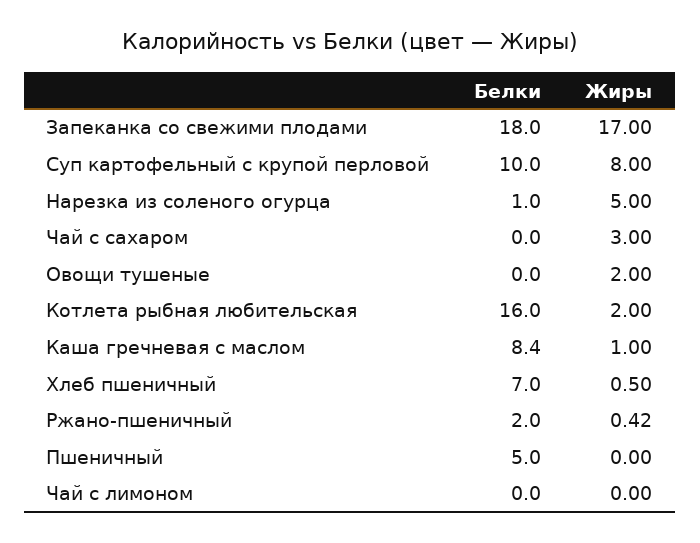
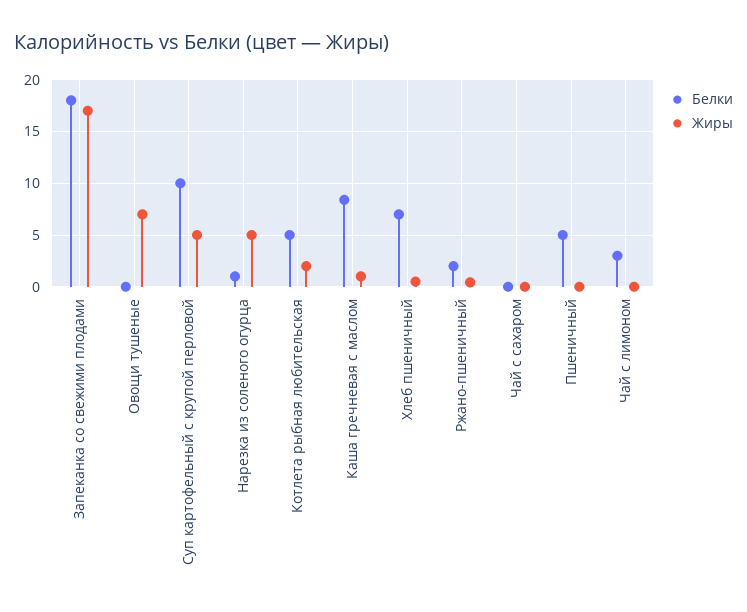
  {
    "Белки": {
      "Запеканка со свежими плодами": 18,
      "Суп картофельный с крупой перловой": 10,
      "Нарезка из соленого огурца": 1,
      "Чай с сахаром": 0,
      "Овощи тушеные": 0,
-     "Котлета рыбная любительская": 16,
+     "Котлета рыбная любительская": 5,
      "Каша гречневая с маслом": 8.4,
      "Хлеб пшеничный": 7,
      "Ржано-пшеничный": 2,
      "Пшеничный": 5,
-     "Чай с лимоном": 0
+     "Чай с лимоном": 3
    },
    "Жиры": {
      "Запеканка со свежими плодами": 17,
-     "Суп картофельный с крупой перловой": 8,
+     "Суп картофельный с крупой перловой": 5,
      "Нарезка из соленого огурца": 5,
-     "Чай с сахаром": 3,
+     "Чай с сахаром": 0,
-     "Овощи тушеные": 2,
+     "Овощи тушеные": 7,
      "Котлета рыбная любительская": 2,
      "Каша гречневая с маслом": 1,
      "Хлеб пшеничный": 0.5,
      "Ржано-пшеничный": 0.42,
      "Пшеничный": 0,
      "Чай с лимоном": 0
    }
  }

